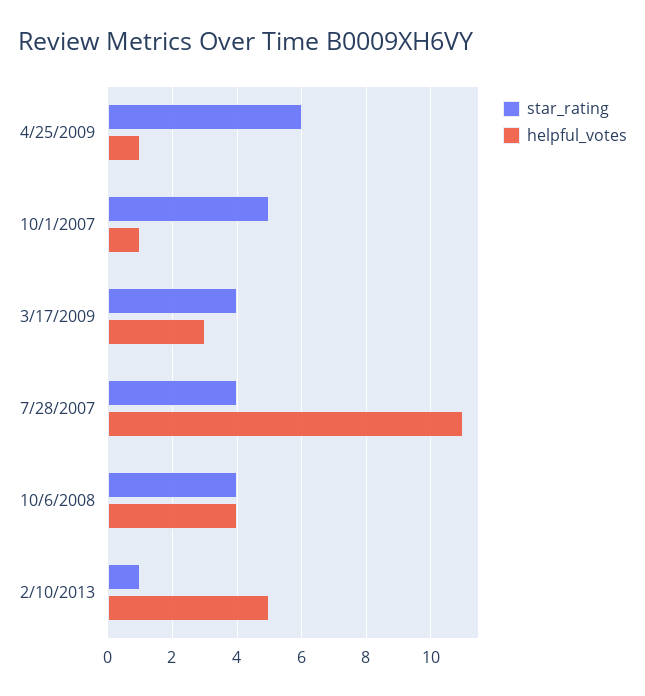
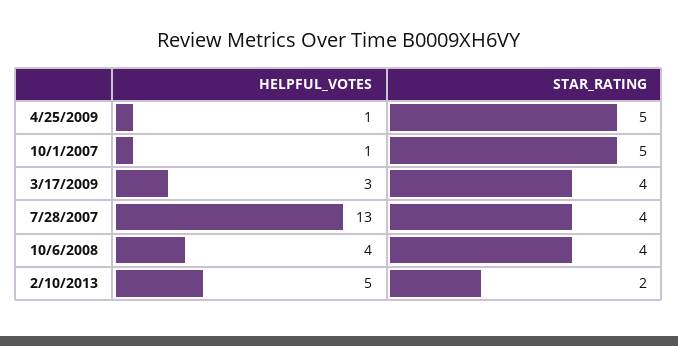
  {
    "star_rating": {
-     "4/25/2009": 6,
+     "4/25/2009": 5,
      "10/1/2007": 5,
      "3/17/2009": 4,
      "7/28/2007": 4,
      "10/6/2008": 4,
-     "2/10/2013": 1
+     "2/10/2013": 2
    },
    "helpful_votes": {
      "4/25/2009": 1,
      "10/1/2007": 1,
      "3/17/2009": 3,
-     "7/28/2007": 11,
+     "7/28/2007": 13,
      "10/6/2008": 4,
      "2/10/2013": 5
    }
  }

